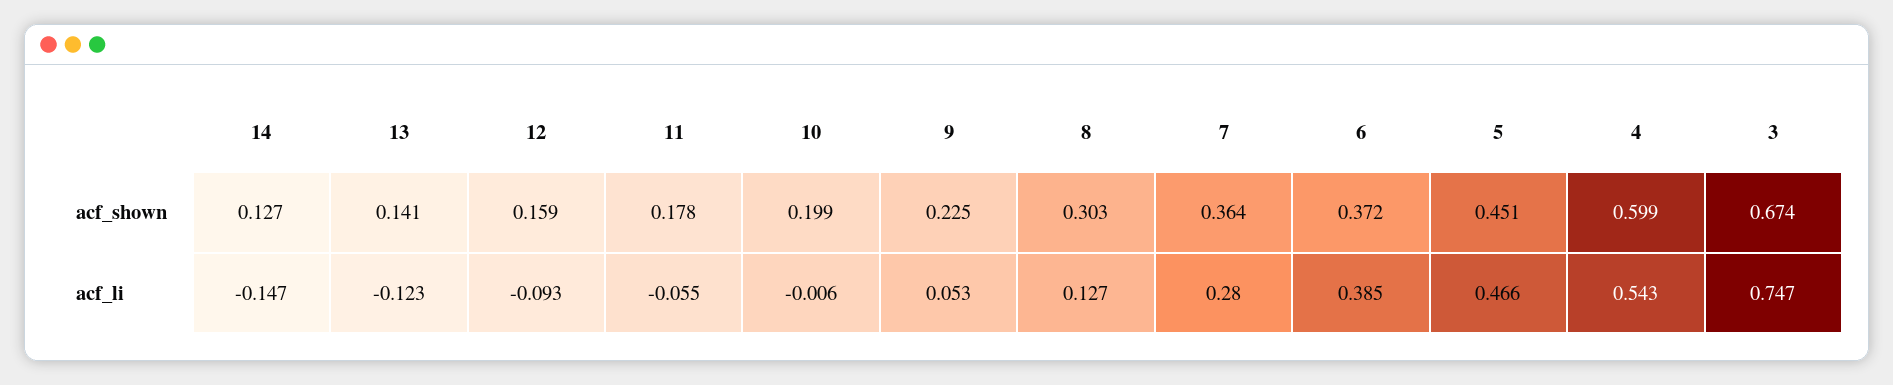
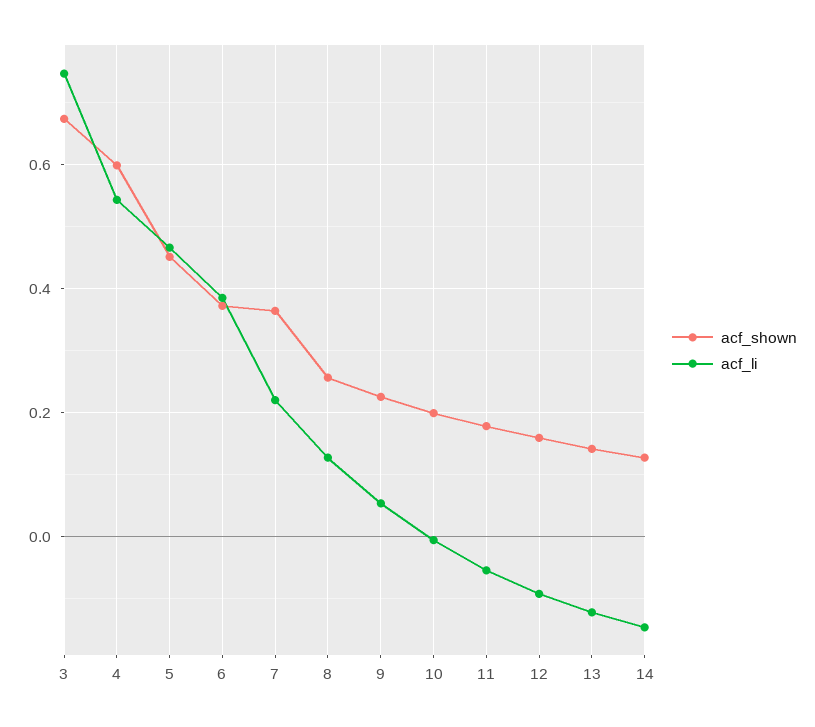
  {
    "acf_shown": {
      "14": 0.127,
      "13": 0.141,
      "12": 0.159,
      "11": 0.178,
      "10": 0.199,
      "9": 0.225,
-     "8": 0.303,
+     "8": 0.26,
      "7": 0.364,
      "6": 0.372,
      "5": 0.451,
      "4": 0.599,
      "3": 0.674
    },
    "acf_li": {
      "14": -0.147,
      "13": -0.123,
      "12": -0.093,
      "11": -0.055,
      "10": -0.006,
      "9": 0.053,
      "8": 0.127,
-     "7": 0.28,
+     "7": 0.22,
      "6": 0.385,
      "5": 0.466,
      "4": 0.543,
      "3": 0.747
    }
  }

